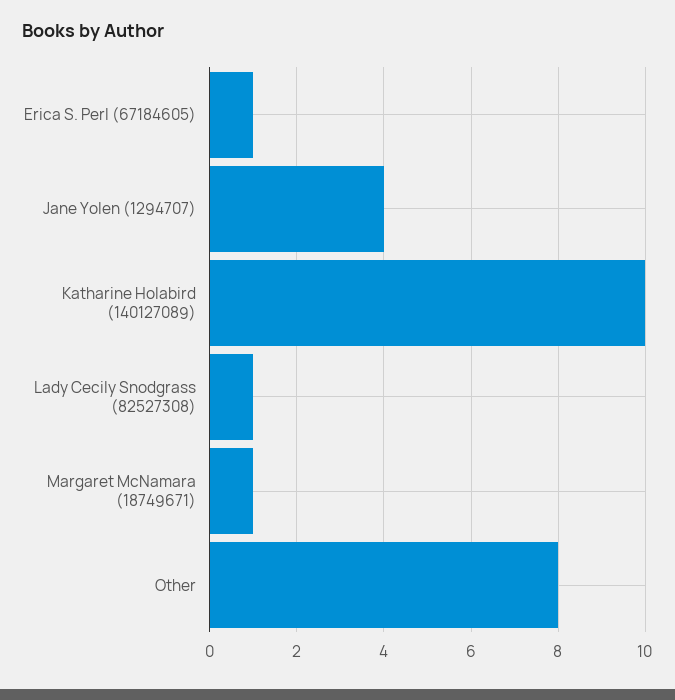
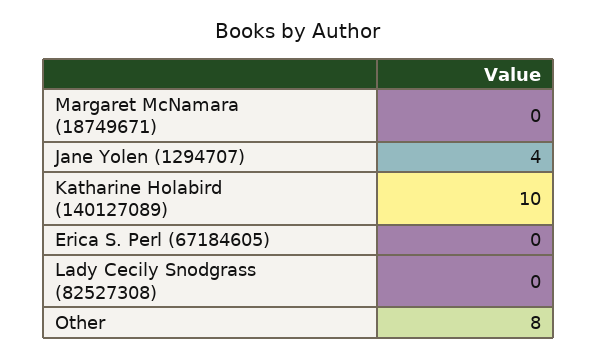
  {
-   "Erica S. Perl (67184605)": 1,
+   "Erica S. Perl (67184605)": 0,
    "Jane Yolen (1294707)": 4,
    "Katharine Holabird (140127089)": 10,
-   "Lady Cecily Snodgrass (82527308)": 1,
+   "Lady Cecily Snodgrass (82527308)": 0,
-   "Margaret McNamara (18749671)": 1,
+   "Margaret McNamara (18749671)": 0,
    "Other": 8
  }

